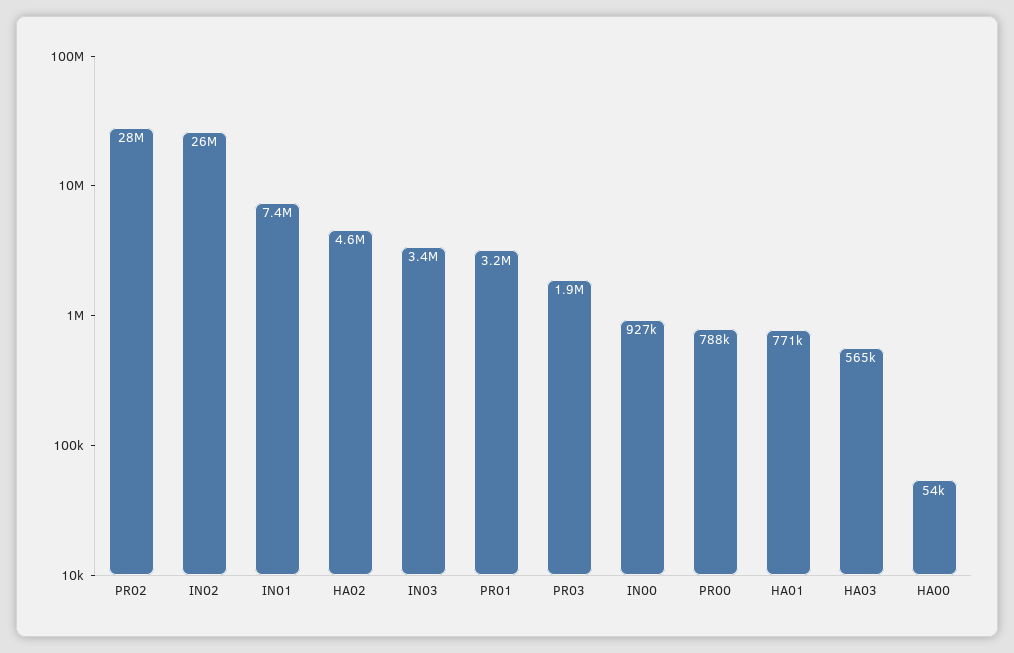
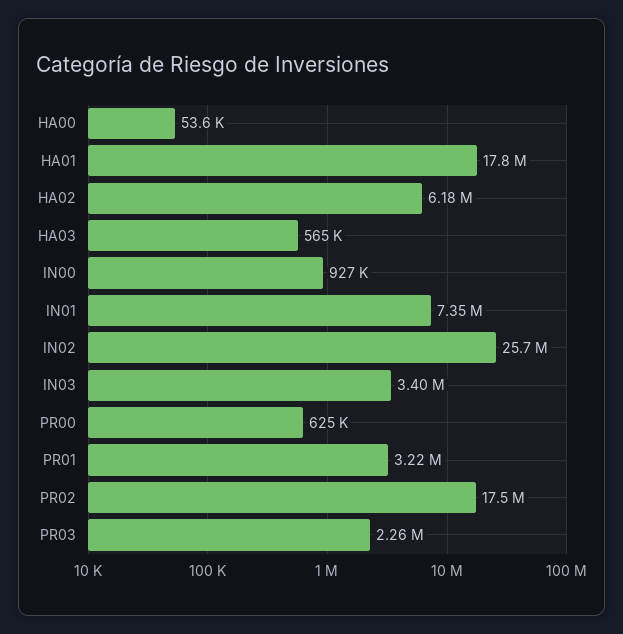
  {
-   "PR02": 28000000,
+   "PR02": 17500000,
    "IN02": 25700000,
    "IN01": 7350000,
-   "HA02": 4600000,
+   "HA02": 6180000,
    "IN03": 3400000,
    "PR01": 3220000,
-   "PR03": 1900000,
+   "PR03": 2260000,
    "IN00": 927000,
-   "PR00": 788000,
+   "PR00": 625000,
-   "HA01": 771000,
+   "HA01": 17800000,
    "HA03": 565000,
    "HA00": 53600
  }

